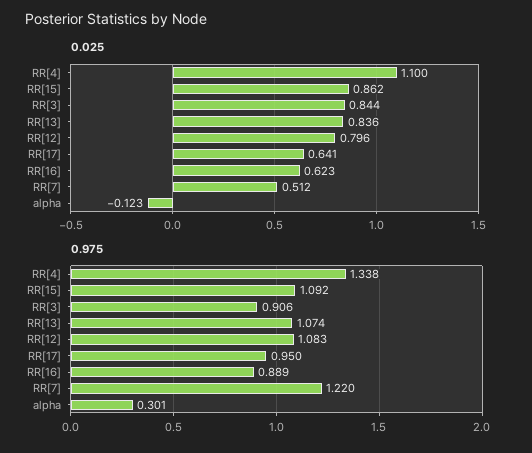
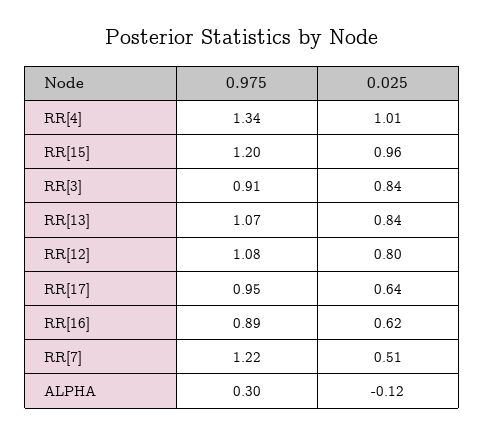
  {
    "0.025": {
-     "RR[4]": 1.1,
+     "RR[4]": 1.01,
-     "RR[15]": 0.862,
+     "RR[15]": 0.96,
      "RR[3]": 0.844,
      "RR[13]": 0.836,
      "RR[12]": 0.796,
      "RR[17]": 0.641,
      "RR[16]": 0.623,
      "RR[7]": 0.512,
      "alpha": -0.123
    },
    "0.975": {
      "RR[4]": 1.338,
-     "RR[15]": 1.092,
+     "RR[15]": 1.2,
      "RR[3]": 0.906,
      "RR[13]": 1.074,
      "RR[12]": 1.083,
      "RR[17]": 0.95,
      "RR[16]": 0.889,
      "RR[7]": 1.22,
      "alpha": 0.301
    }
  }

